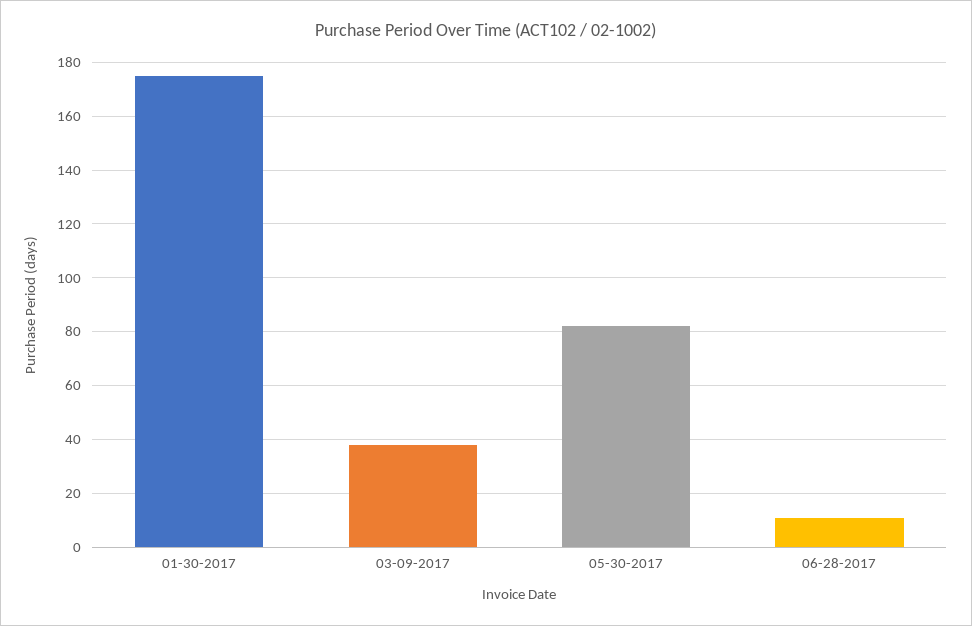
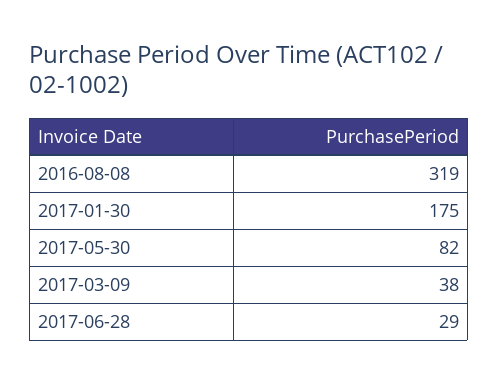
  {
    "01-30-2017": 175,
    "03-09-2017": 38,
    "05-30-2017": 82,
-   "06-28-2017": 10
+   "06-28-2017": 29,
+   "2016-08-08": 319
  }

